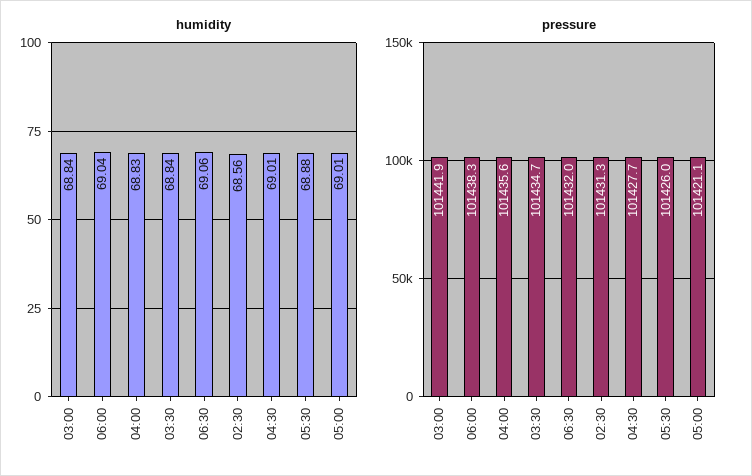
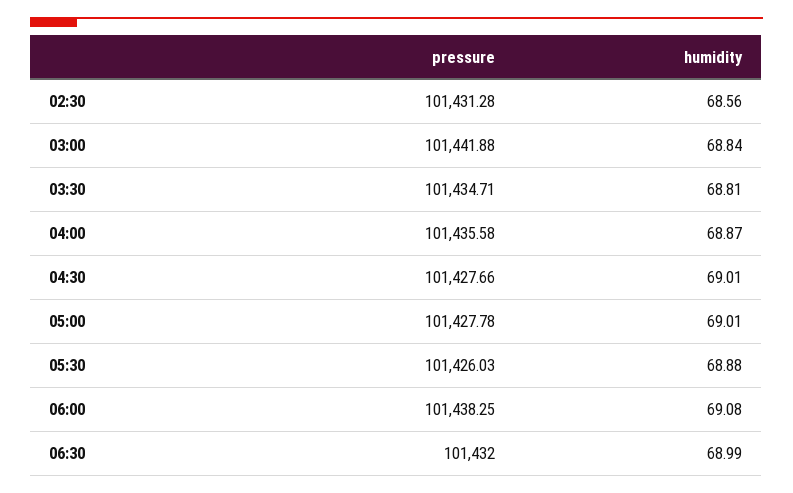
  {
    "humidity": {
      "03:00": 68.84,
-     "06:00": 69.04,
+     "06:00": 69.08,
-     "04:00": 68.83,
+     "04:00": 68.87,
-     "03:30": 68.84,
+     "03:30": 68.81,
-     "06:30": 69.06,
+     "06:30": 68.99,
      "02:30": 68.56,
      "04:30": 69.01,
      "05:30": 68.88,
      "05:00": 69.01
    },
    "pressure": {
      "03:00": 101441.88,
      "06:00": 101438.25,
      "04:00": 101435.58,
      "03:30": 101434.71,
      "06:30": 101432,
      "02:30": 101431.28,
      "04:30": 101427.66,
      "05:30": 101426.03,
-     "05:00": 101421.1
+     "05:00": 101427.78
    }
  }

